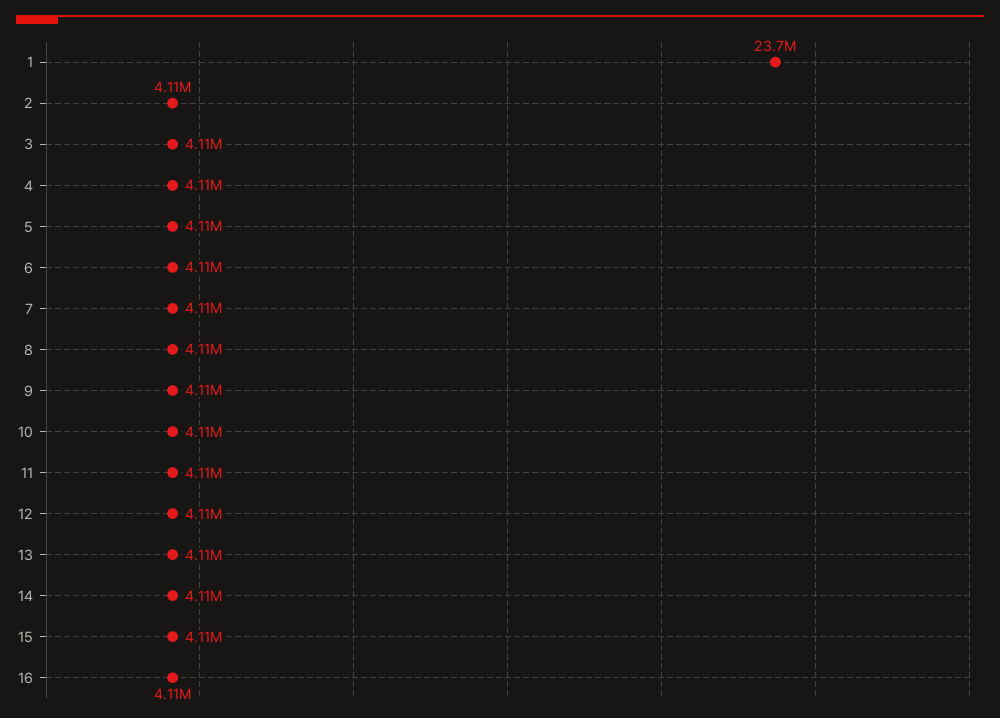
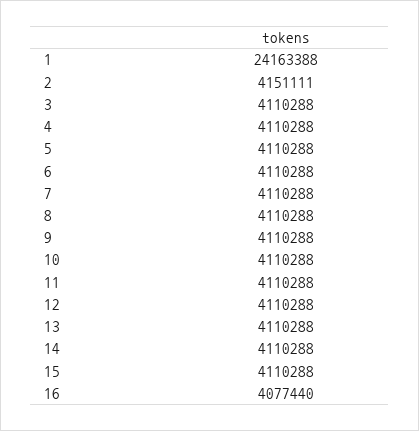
  {
-   "1": 23700000,
+   "1": 24163388,
-   "2": 4110000,
+   "2": 4151111,
    "3": 4110288,
    "4": 4110288,
    "5": 4110288,
    "6": 4110288,
    "7": 4110288,
    "8": 4110288,
    "9": 4110288,
    "10": 4110288,
    "11": 4110288,
    "12": 4110288,
    "13": 4110288,
    "14": 4110288,
    "15": 4110288,
-   "16": 4110000
+   "16": 4077440
  }

